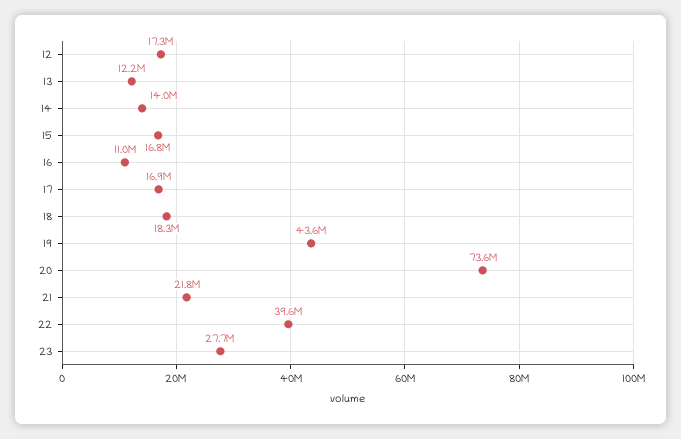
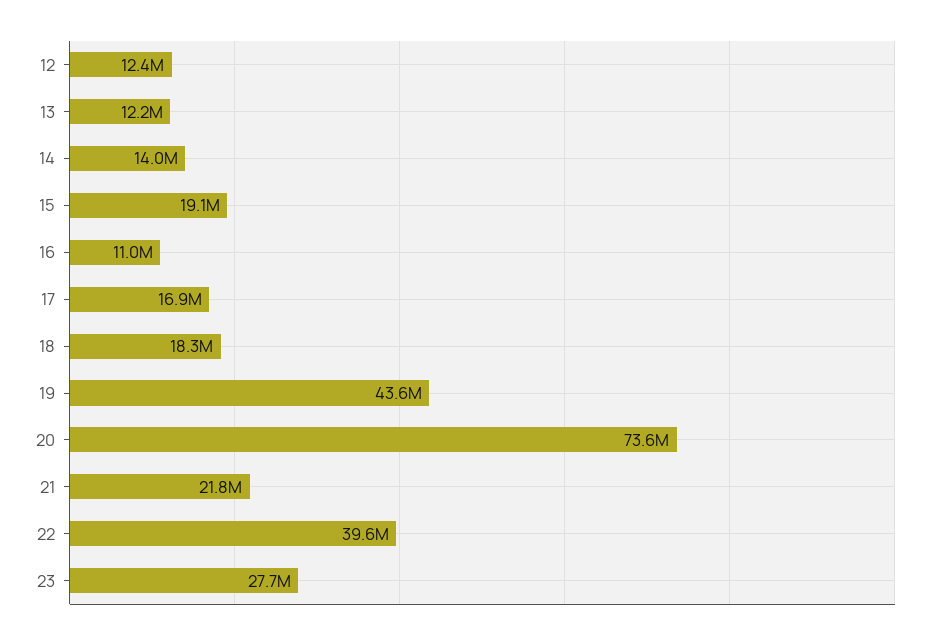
  {
-   "12": 17300000,
+   "12": 12400000,
    "13": 12200000,
    "14": 14000000,
-   "15": 16800000,
+   "15": 19100000,
    "16": 11000000,
    "17": 16900000,
    "18": 18300000,
    "19": 43600000,
    "20": 73600000,
    "21": 21800000,
    "22": 39600000,
    "23": 27700000
  }

